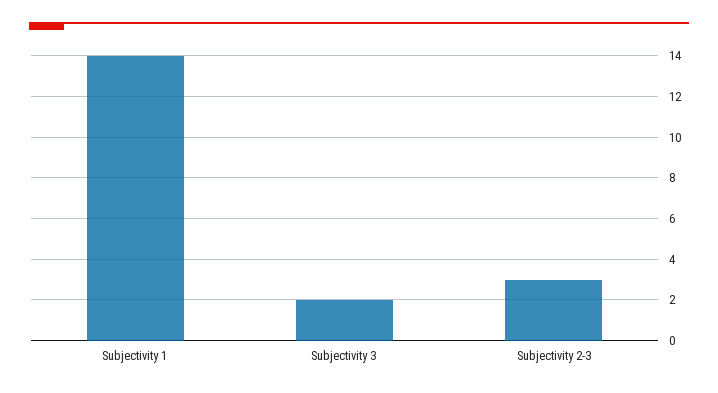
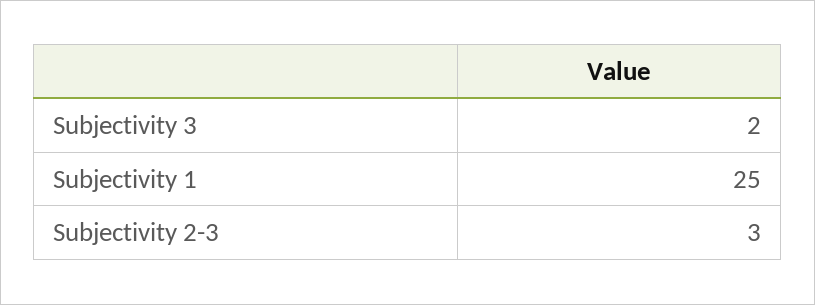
  {
-   "Subjectivity 1": 14,
+   "Subjectivity 1": 25,
    "Subjectivity 3": 2,
    "Subjectivity 2-3": 3
  }

